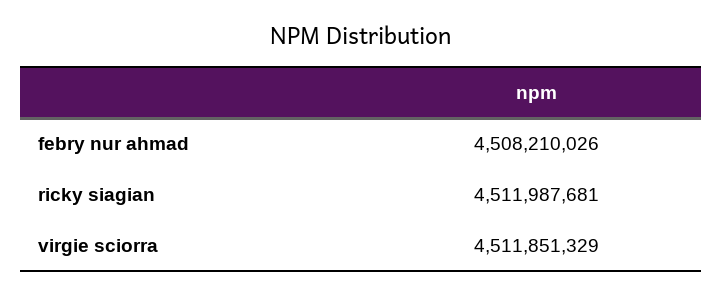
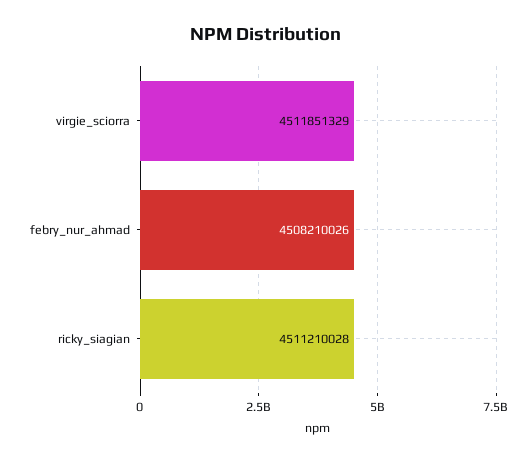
  {
    "febry nur ahmad": 4508210026,
-   "ricky siagian": 4511987681,
+   "ricky siagian": 4511210028,
    "virgie sciorra": 4511851329
  }

